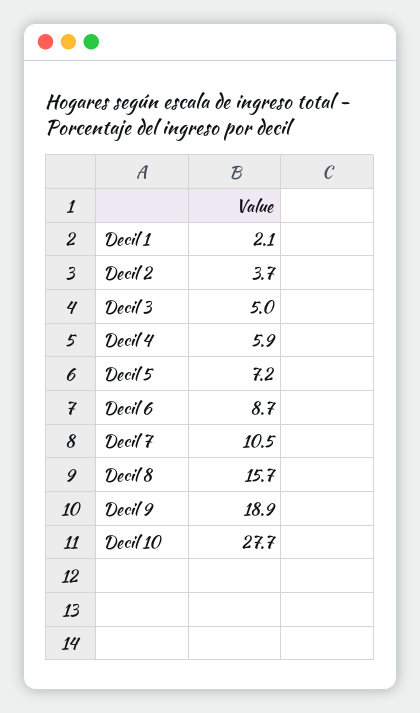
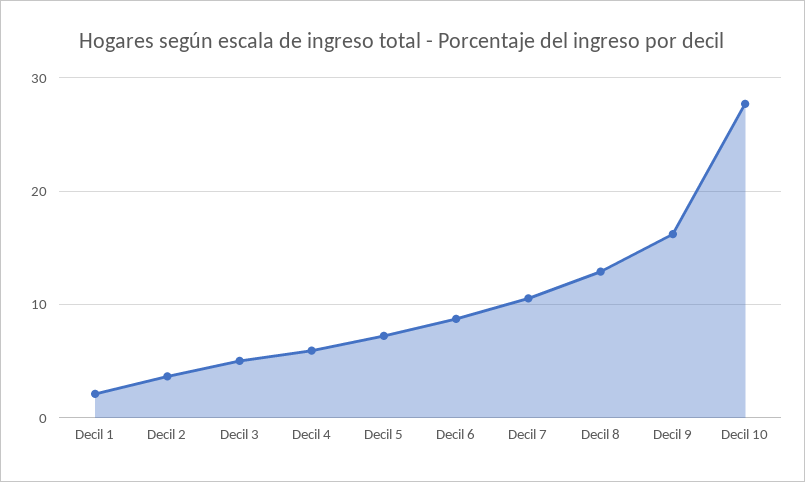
  {
    "Decil 1": 2.1,
    "Decil 2": 3.7,
    "Decil 3": 5,
    "Decil 4": 5.9,
    "Decil 5": 7.2,
    "Decil 6": 8.7,
    "Decil 7": 10.5,
-   "Decil 8": 15.7,
+   "Decil 8": 13,
-   "Decil 9": 18.9,
+   "Decil 9": 16,
    "Decil 10": 27.7
  }

